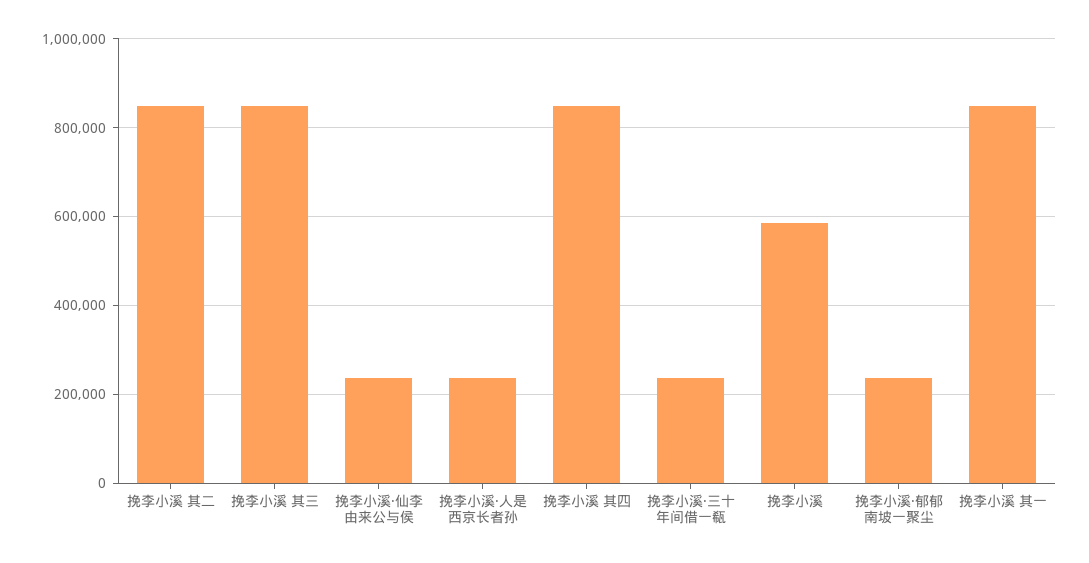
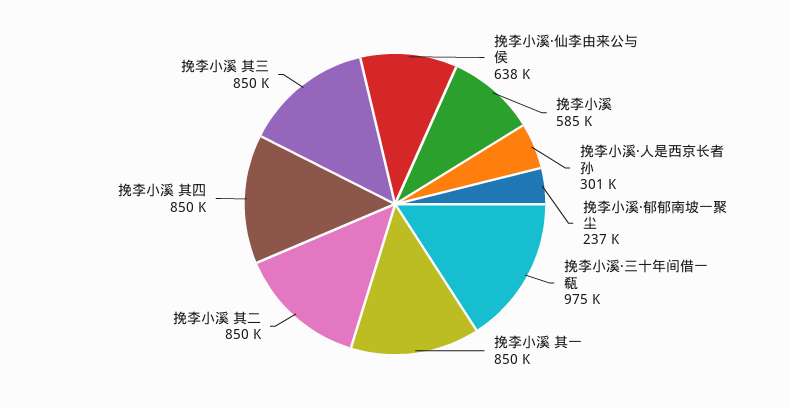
  {
    "挽李小溪 其二": 850000,
    "挽李小溪 其三": 850000,
-   "挽李小溪·仙李由来公与侯": 240000,
+   "挽李小溪·仙李由来公与侯": 638000,
-   "挽李小溪·人是西京长者孙": 240000,
+   "挽李小溪·人是西京长者孙": 301000,
    "挽李小溪 其四": 850000,
-   "挽李小溪·三十年间借一瓻": 240000,
+   "挽李小溪·三十年间借一瓻": 975000,
    "挽李小溪": 585000,
    "挽李小溪·郁郁南坡一聚尘": 237000,
    "挽李小溪 其一": 850000
  }

